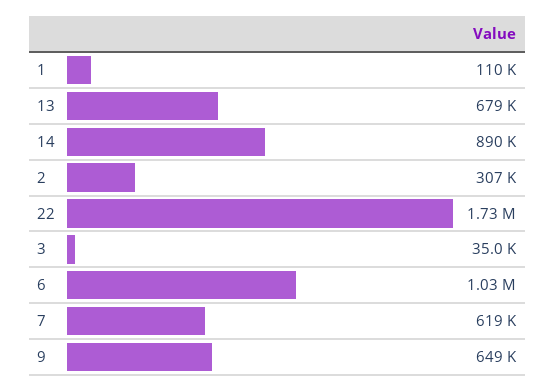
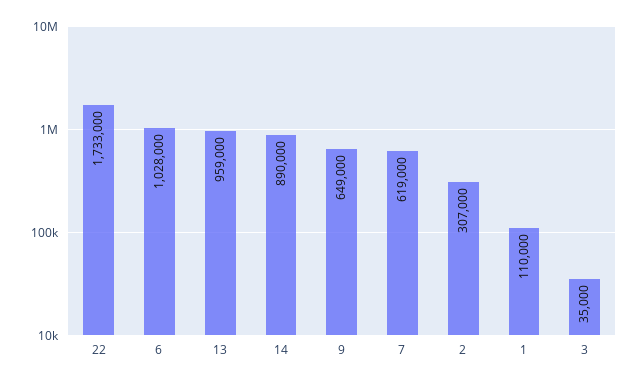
  {
    "1": 110000,
-   "13": 679000,
+   "13": 959000,
    "14": 890000,
    "2": 307000,
    "22": 1733000,
    "3": 35000,
    "6": 1028000,
    "7": 619000,
    "9": 649000
  }

